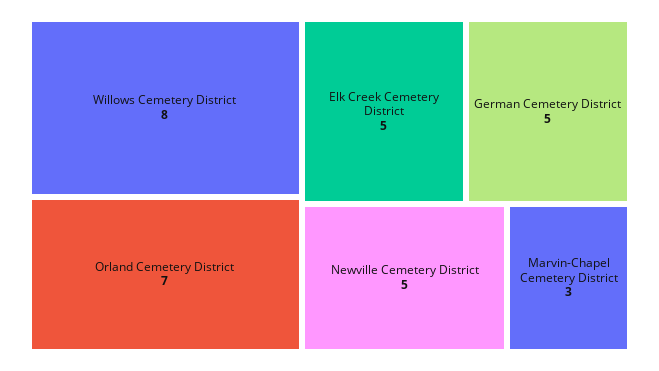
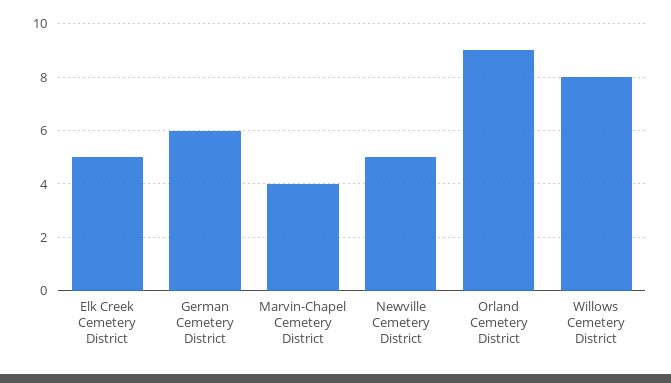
  {
    "Willows Cemetery District": 8,
-   "Orland Cemetery District": 7,
+   "Orland Cemetery District": 9,
    "Elk Creek Cemetery District": 5,
-   "German Cemetery District": 5,
+   "German Cemetery District": 6,
    "Newville Cemetery District": 5,
-   "Marvin-Chapel Cemetery District": 3
+   "Marvin-Chapel Cemetery District": 4
  }

